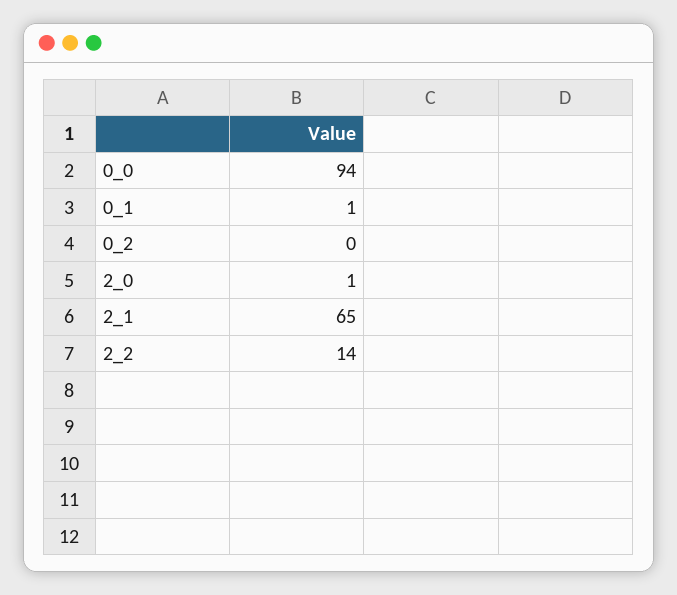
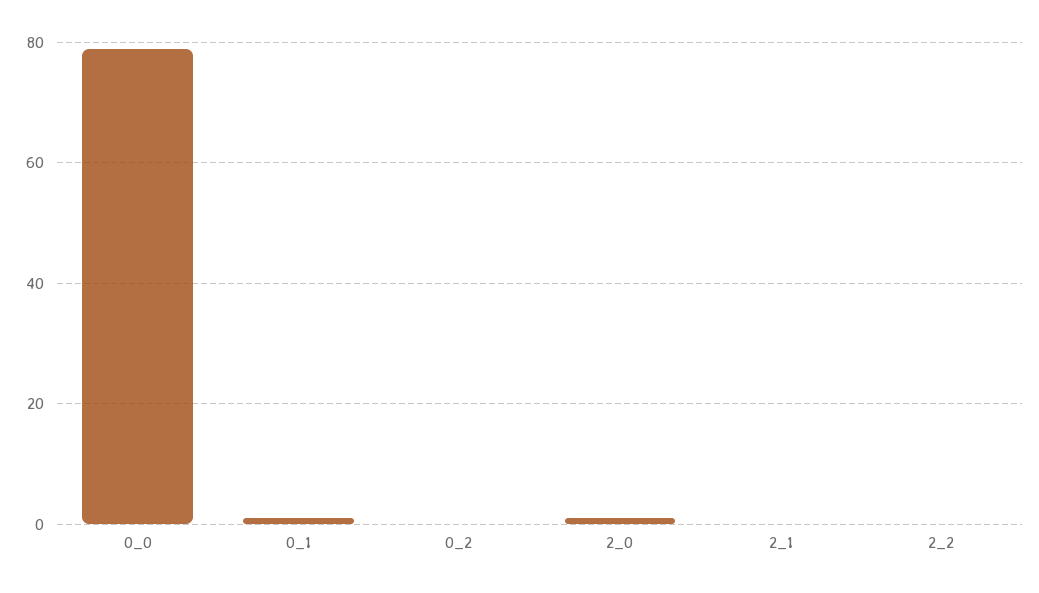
  {
-   "0_0": 94,
+   "0_0": 80,
    "0_1": 1,
    "0_2": 0,
    "2_0": 1,
-   "2_1": 65,
+   "2_1": 0,
-   "2_2": 14
+   "2_2": 0
  }

